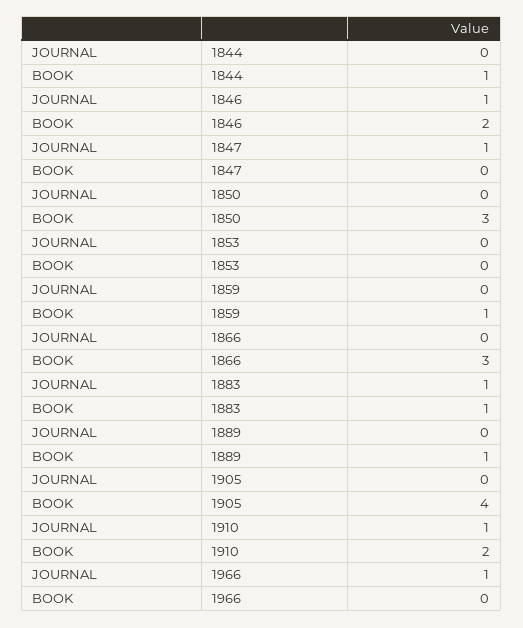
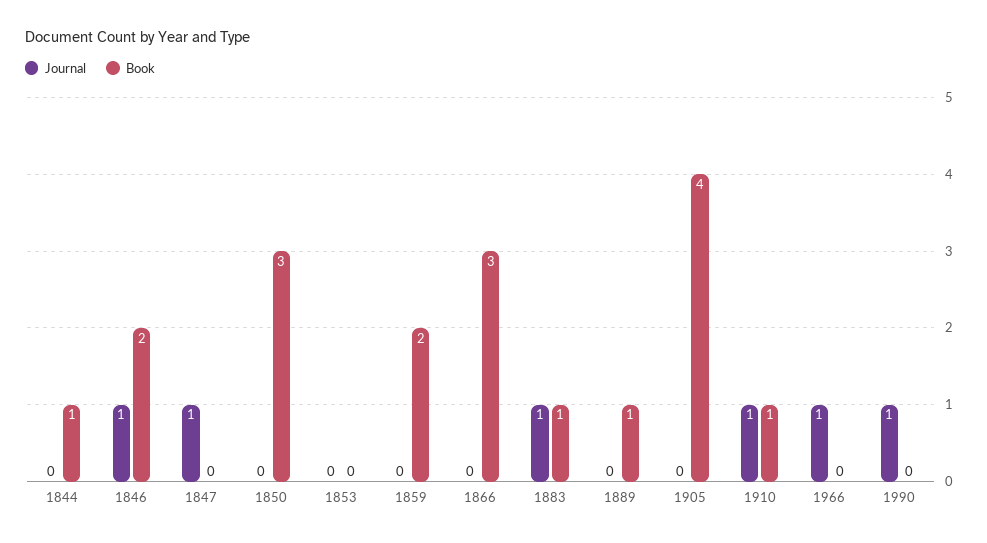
  {
    "JOURNAL": {
      "1844": 0,
      "1846": 1,
      "1847": 1,
      "1850": 0,
      "1853": 0,
      "1859": 0,
      "1866": 0,
      "1883": 1,
      "1889": 0,
      "1905": 0,
      "1910": 1,
-     "1966": 1
+     "1966": 1,
+     "1990": 1
    },
    "BOOK": {
      "1844": 1,
      "1846": 2,
      "1847": 0,
      "1850": 3,
      "1853": 0,
-     "1859": 1,
+     "1859": 2,
      "1866": 3,
      "1883": 1,
      "1889": 1,
      "1905": 4,
-     "1910": 2,
+     "1910": 1,
-     "1966": 0
+     "1966": 0,
+     "1990": 0
    }
  }

